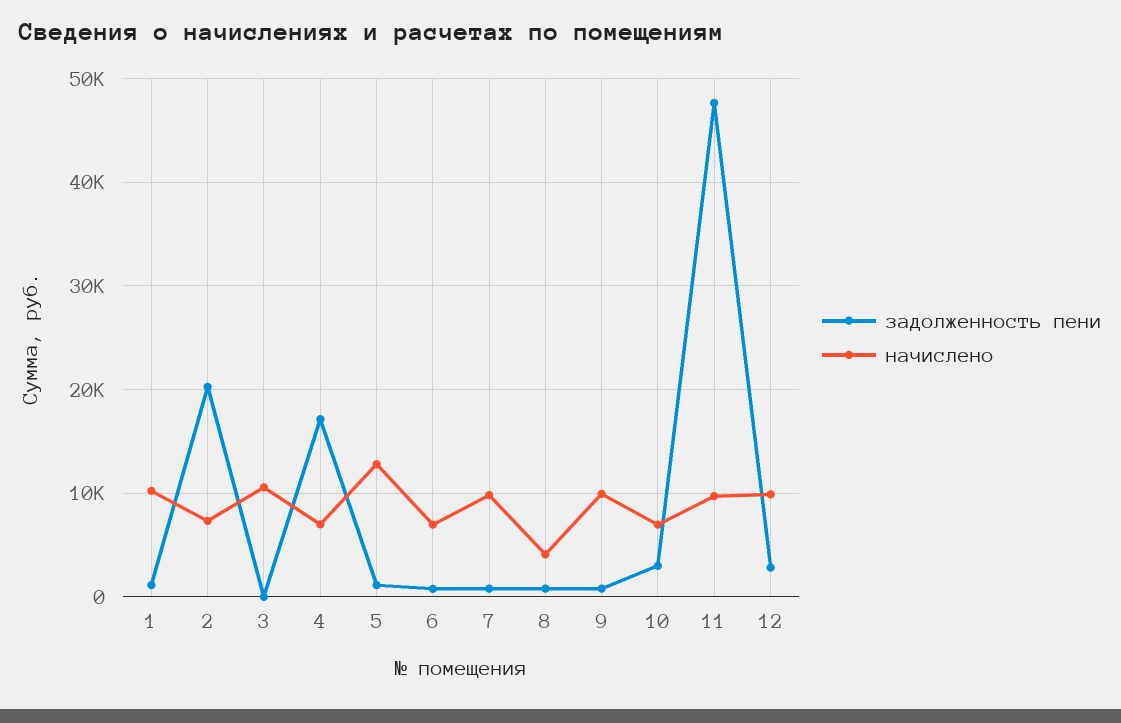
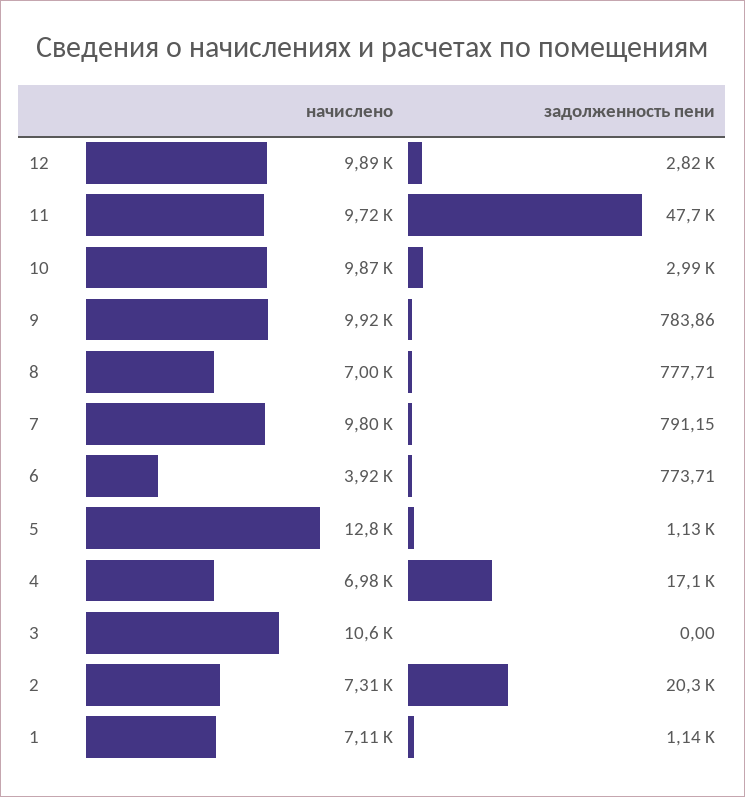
  {
    "задолженность пени": {
      "1": 1140,
      "2": 20300,
      "3": 0,
      "4": 17100,
      "5": 1130,
      "6": 773.71,
      "7": 791.15,
      "8": 777.71,
      "9": 783.86,
      "10": 2990,
      "11": 47700,
      "12": 2820
    },
    "начислено": {
-     "1": 10000,
+     "1": 7110,
      "2": 7310,
      "3": 10600,
      "4": 6980,
      "5": 12800,
-     "6": 7000,
+     "6": 3920,
      "7": 9800,
-     "8": 4000,
+     "8": 7000,
      "9": 9920,
-     "10": 7000,
+     "10": 9870,
      "11": 9720,
      "12": 9890
    }
  }

